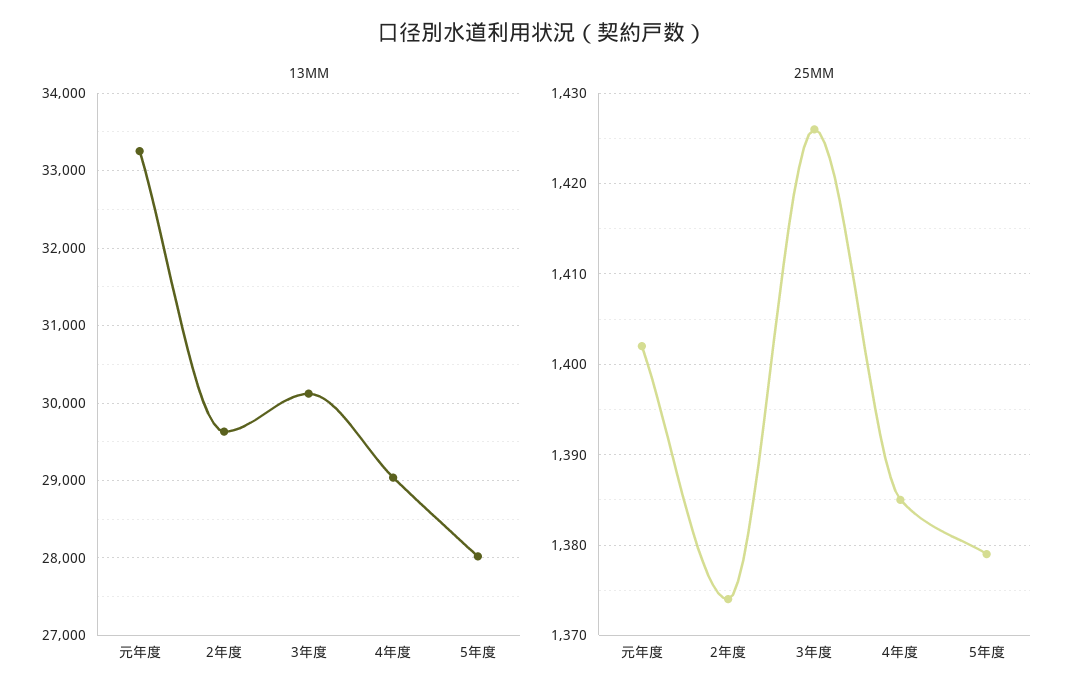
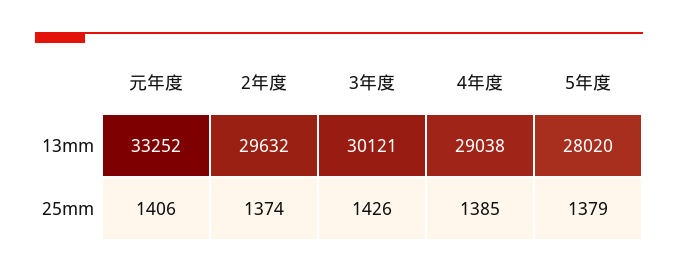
  {
    "13MM": {
      "元年度": 33252,
      "2年度": 29632,
      "3年度": 30121,
      "4年度": 29038,
      "5年度": 28020
    },
    "25MM": {
-     "元年度": 1402,
+     "元年度": 1406,
      "2年度": 1374,
      "3年度": 1426,
      "4年度": 1385,
      "5年度": 1379
    }
  }

